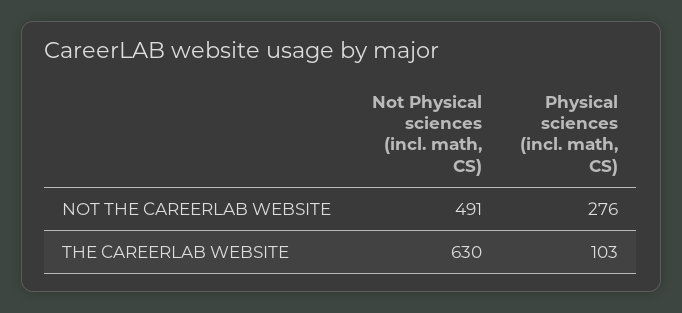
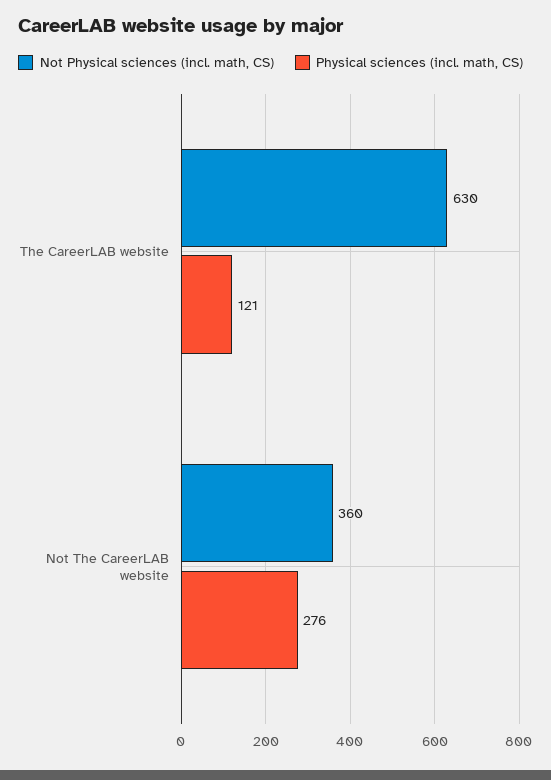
  {
    "Not Physical sciences (incl. math, CS)": {
-     "NOT THE CAREERLAB WEBSITE": 491,
+     "NOT THE CAREERLAB WEBSITE": 360,
      "THE CAREERLAB WEBSITE": 630
    },
    "Physical sciences (incl. math, CS)": {
      "NOT THE CAREERLAB WEBSITE": 276,
-     "THE CAREERLAB WEBSITE": 103
+     "THE CAREERLAB WEBSITE": 121
    }
  }

